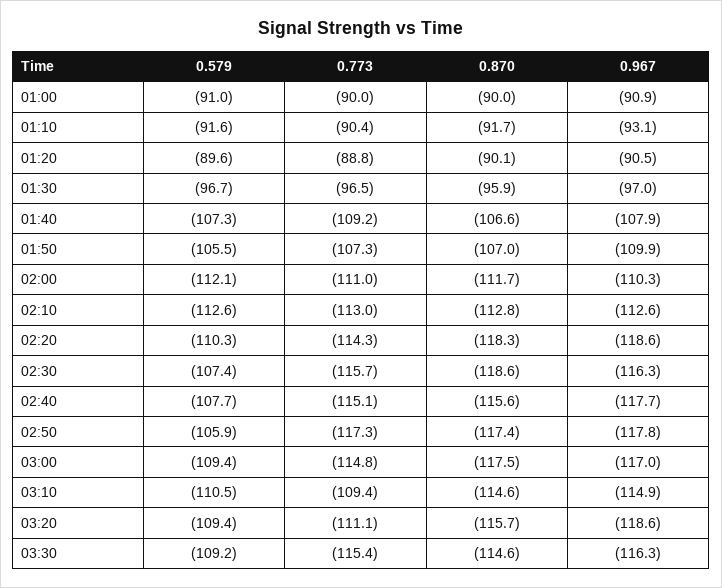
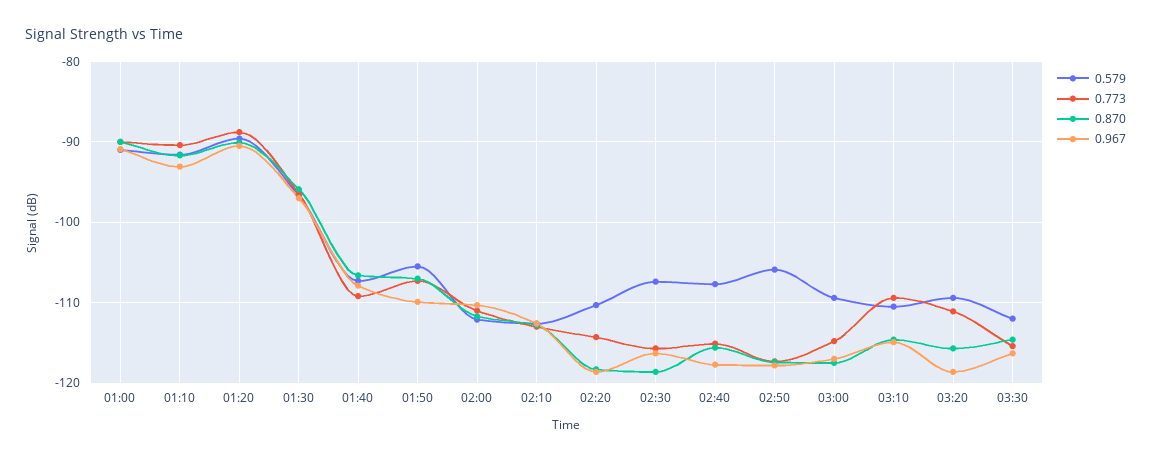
  {
    "0.579": {
      "01:00": -91,
      "01:10": -91.6,
      "01:20": -89.6,
      "01:30": -96.7,
      "01:40": -107.3,
      "01:50": -105.5,
      "02:00": -112.1,
      "02:10": -112.6,
      "02:20": -110.3,
      "02:30": -107.4,
      "02:40": -107.7,
      "02:50": -105.9,
      "03:00": -109.4,
      "03:10": -110.5,
      "03:20": -109.4,
-     "03:30": -109.2
+     "03:30": -112
    },
    "0.773": {
      "01:00": -90,
      "01:10": -90.4,
      "01:20": -88.8,
      "01:30": -96.5,
      "01:40": -109.2,
      "01:50": -107.3,
      "02:00": -111,
      "02:10": -113,
      "02:20": -114.3,
      "02:30": -115.7,
      "02:40": -115.1,
      "02:50": -117.3,
      "03:00": -114.8,
      "03:10": -109.4,
      "03:20": -111.1,
      "03:30": -115.4
    },
    "0.870": {
      "01:00": -90,
      "01:10": -91.7,
      "01:20": -90.1,
      "01:30": -95.9,
      "01:40": -106.6,
      "01:50": -107,
      "02:00": -111.7,
      "02:10": -112.8,
      "02:20": -118.3,
      "02:30": -118.6,
      "02:40": -115.6,
      "02:50": -117.4,
      "03:00": -117.5,
      "03:10": -114.6,
      "03:20": -115.7,
      "03:30": -114.6
    },
    "0.967": {
      "01:00": -90.9,
      "01:10": -93.1,
      "01:20": -90.5,
      "01:30": -97,
      "01:40": -107.9,
      "01:50": -109.9,
      "02:00": -110.3,
      "02:10": -112.6,
      "02:20": -118.6,
      "02:30": -116.3,
      "02:40": -117.7,
      "02:50": -117.8,
      "03:00": -117,
      "03:10": -114.9,
      "03:20": -118.6,
      "03:30": -116.3
    }
  }

